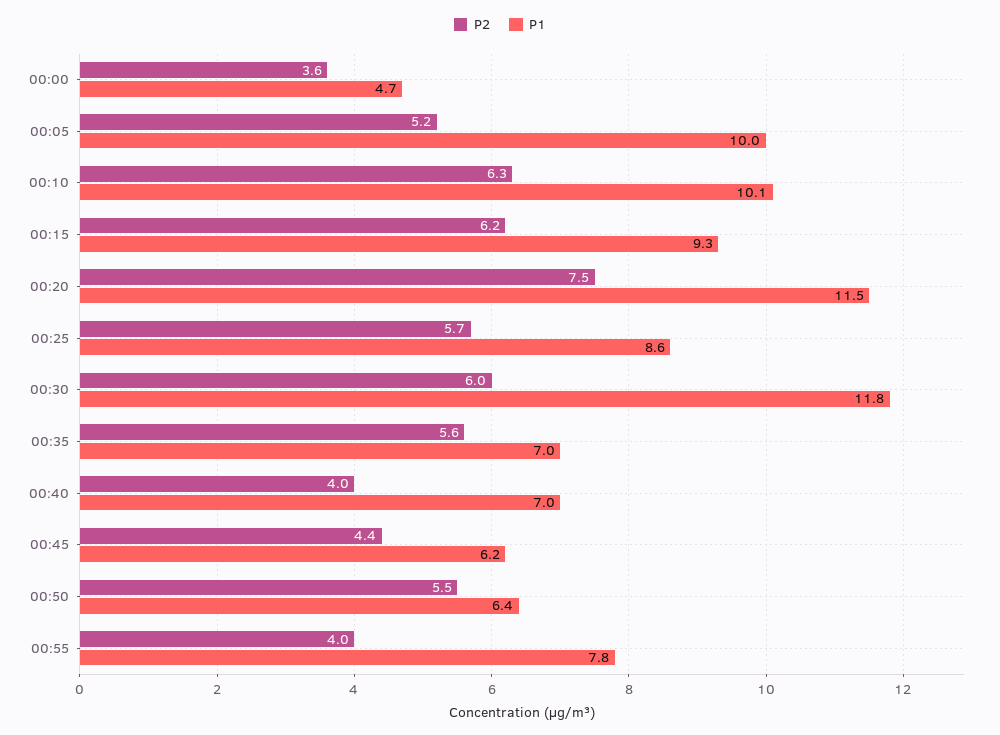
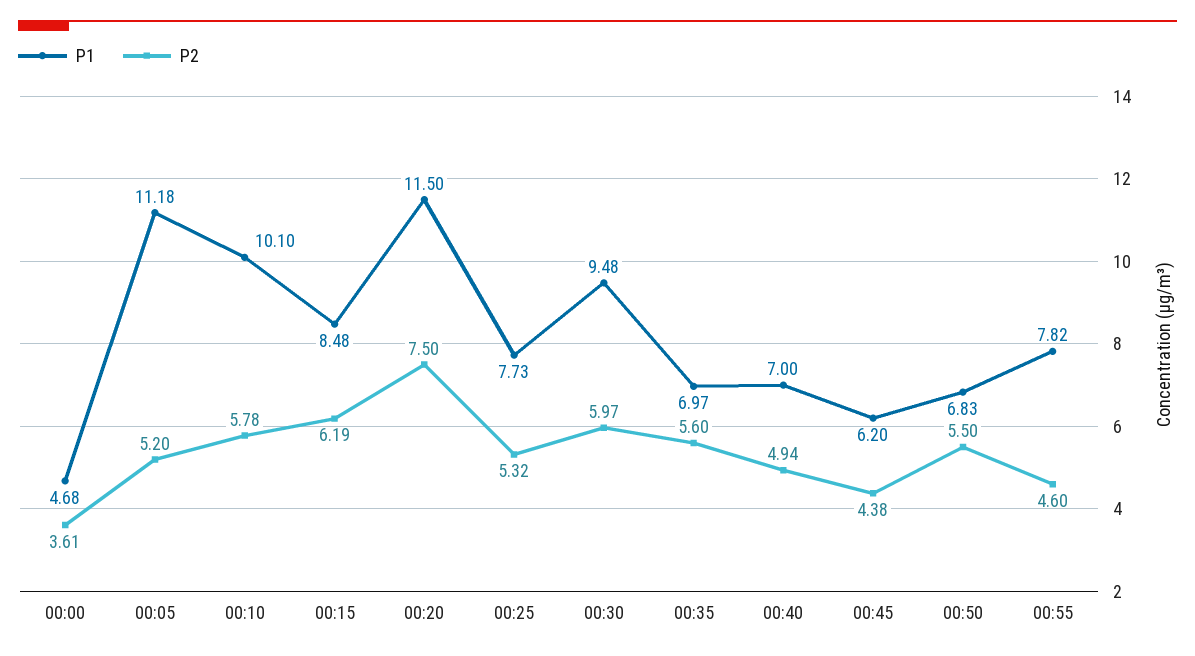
  {
    "P2": {
      "00:00": 3.61,
      "00:05": 5.2,
-     "00:10": 6.3,
+     "00:10": 5.78,
      "00:15": 6.19,
      "00:20": 7.5,
-     "00:25": 5.7,
+     "00:25": 5.32,
      "00:30": 5.97,
      "00:35": 5.6,
-     "00:40": 4,
+     "00:40": 4.94,
      "00:45": 4.38,
      "00:50": 5.5,
-     "00:55": 4
+     "00:55": 4.6
    },
    "P1": {
      "00:00": 4.68,
-     "00:05": 10,
+     "00:05": 11.18,
      "00:10": 10.1,
-     "00:15": 9.3,
+     "00:15": 8.48,
      "00:20": 11.5,
-     "00:25": 8.6,
+     "00:25": 7.73,
-     "00:30": 11.8,
+     "00:30": 9.48,
      "00:35": 6.97,
      "00:40": 7,
      "00:45": 6.2,
-     "00:50": 6.4,
+     "00:50": 6.83,
      "00:55": 7.82
    }
  }

